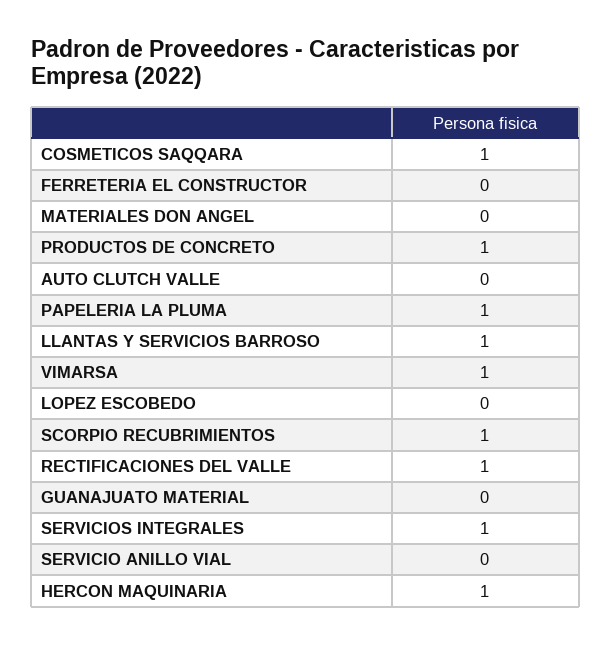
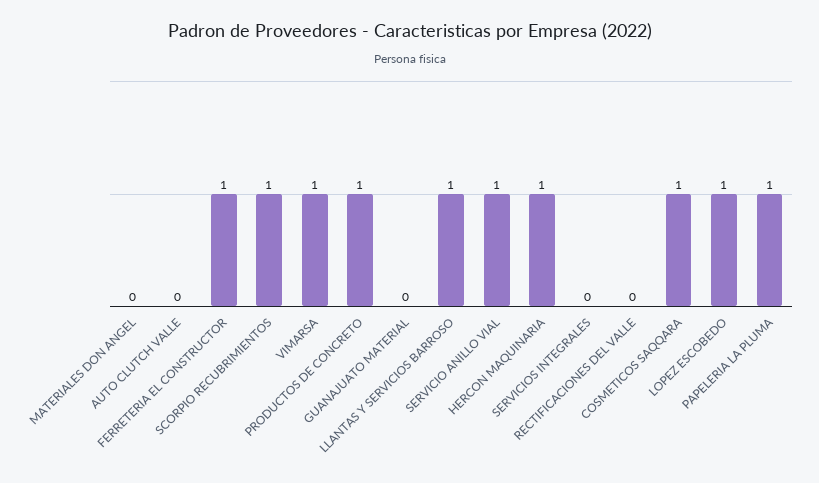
  {
    "COSMETICOS SAQQARA": 1,
-   "FERRETERIA EL CONSTRUCTOR": 0,
+   "FERRETERIA EL CONSTRUCTOR": 1,
    "MATERIALES DON ANGEL": 0,
    "PRODUCTOS DE CONCRETO": 1,
    "AUTO CLUTCH VALLE": 0,
    "PAPELERIA LA PLUMA": 1,
    "LLANTAS Y SERVICIOS BARROSO": 1,
    "VIMARSA": 1,
-   "LOPEZ ESCOBEDO": 0,
+   "LOPEZ ESCOBEDO": 1,
    "SCORPIO RECUBRIMIENTOS": 1,
-   "RECTIFICACIONES DEL VALLE": 1,
+   "RECTIFICACIONES DEL VALLE": 0,
    "GUANAJUATO MATERIAL": 0,
-   "SERVICIOS INTEGRALES": 1,
+   "SERVICIOS INTEGRALES": 0,
-   "SERVICIO ANILLO VIAL": 0,
+   "SERVICIO ANILLO VIAL": 1,
    "HERCON MAQUINARIA": 1
  }

